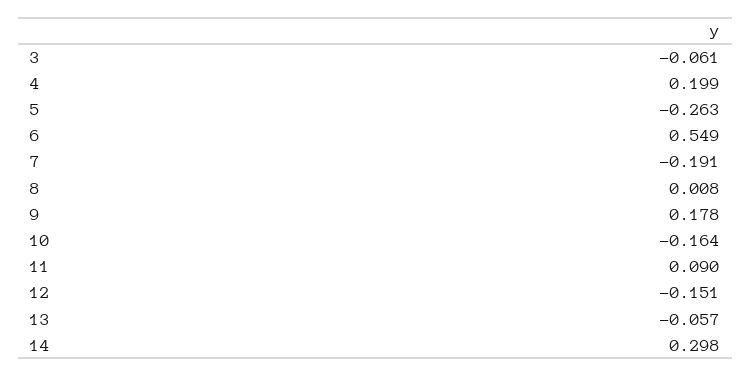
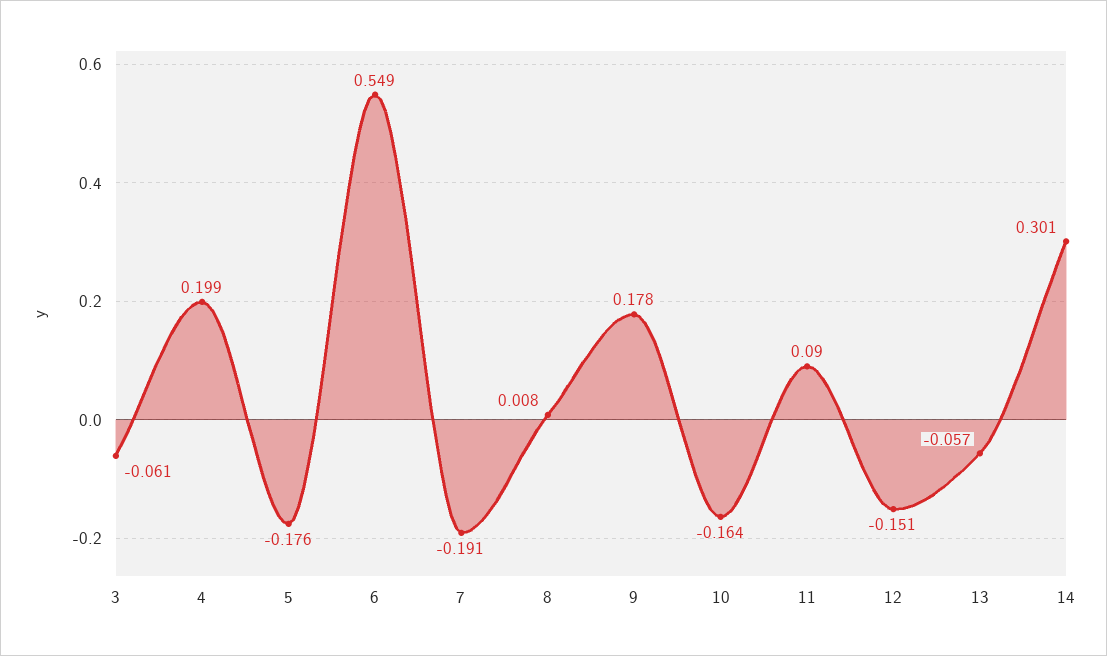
  {
    "3": -0.061,
    "4": 0.199,
-   "5": -0.263,
+   "5": -0.176,
    "6": 0.549,
    "7": -0.191,
    "8": 0.008,
    "9": 0.178,
    "10": -0.164,
    "11": 0.09,
    "12": -0.151,
    "13": -0.057,
-   "14": 0.298
+   "14": 0.301
  }

